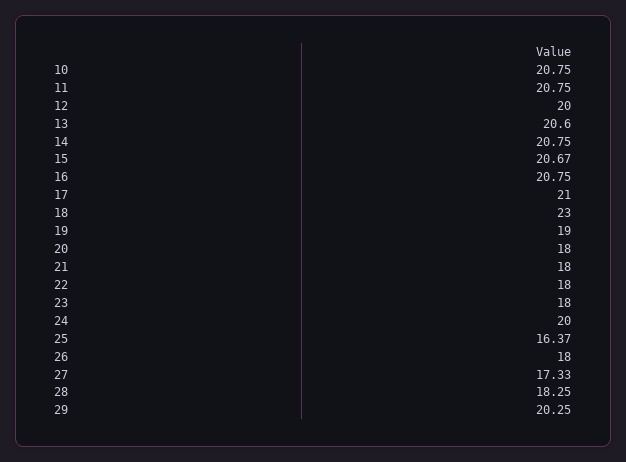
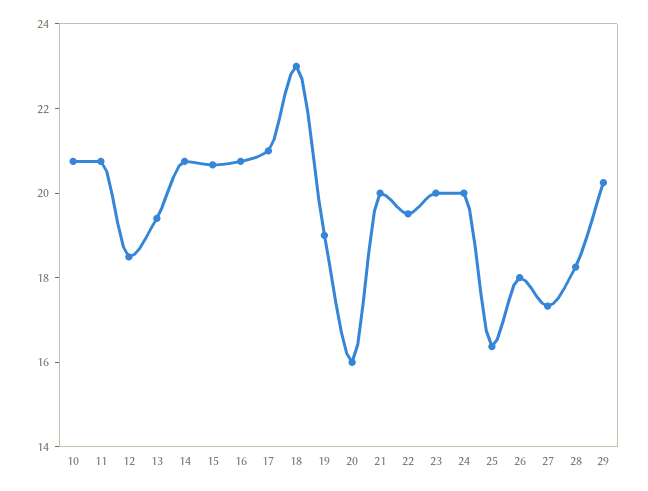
  {
    "10": 20.75,
    "11": 20.75,
-   "12": 20,
+   "12": 18.5,
-   "13": 20.6,
+   "13": 19.5,
    "14": 20.75,
    "15": 20.67,
    "16": 20.75,
    "17": 21,
    "18": 23,
    "19": 19,
-   "20": 18,
+   "20": 16,
-   "21": 18,
+   "21": 20,
-   "22": 18,
+   "22": 19.5,
-   "23": 18,
+   "23": 20,
    "24": 20,
    "25": 16.37,
    "26": 18,
    "27": 17.33,
    "28": 18.25,
    "29": 20.25
  }

